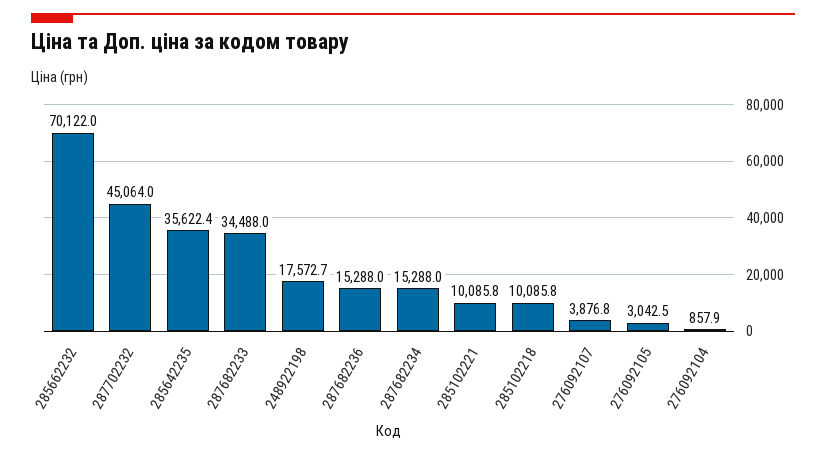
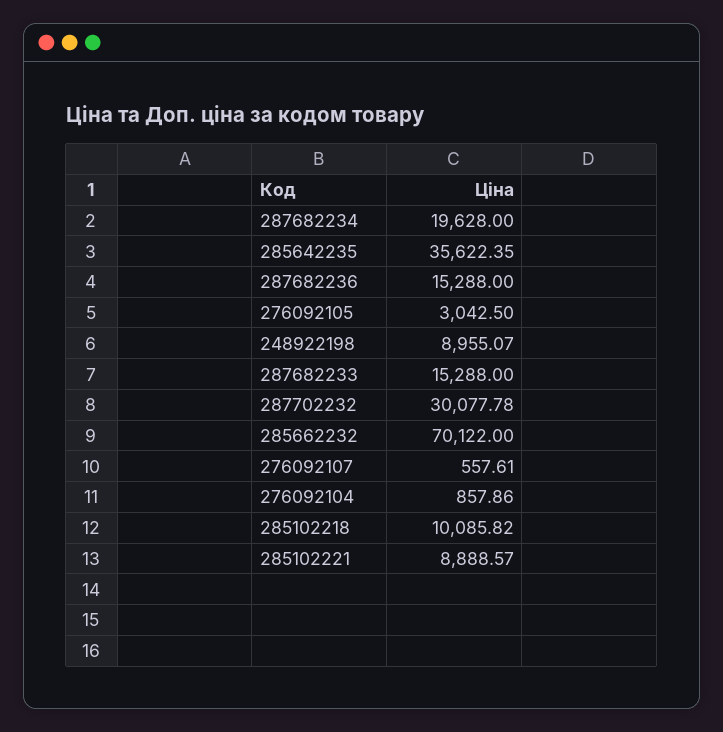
  {
    "285662232": 70122,
-   "287702232": 45064,
+   "287702232": 30077.78,
    "285642235": 35622.35,
-   "287682233": 34488,
+   "287682233": 15288,
-   "248922198": 17572.7,
+   "248922198": 8955.07,
    "287682236": 15288,
-   "287682234": 15288,
+   "287682234": 19628,
-   "285102221": 10085.8,
+   "285102221": 8888.57,
    "285102218": 10085.82,
-   "276092107": 3876.8,
+   "276092107": 557.61,
    "276092105": 3042.5,
    "276092104": 857.86
  }

